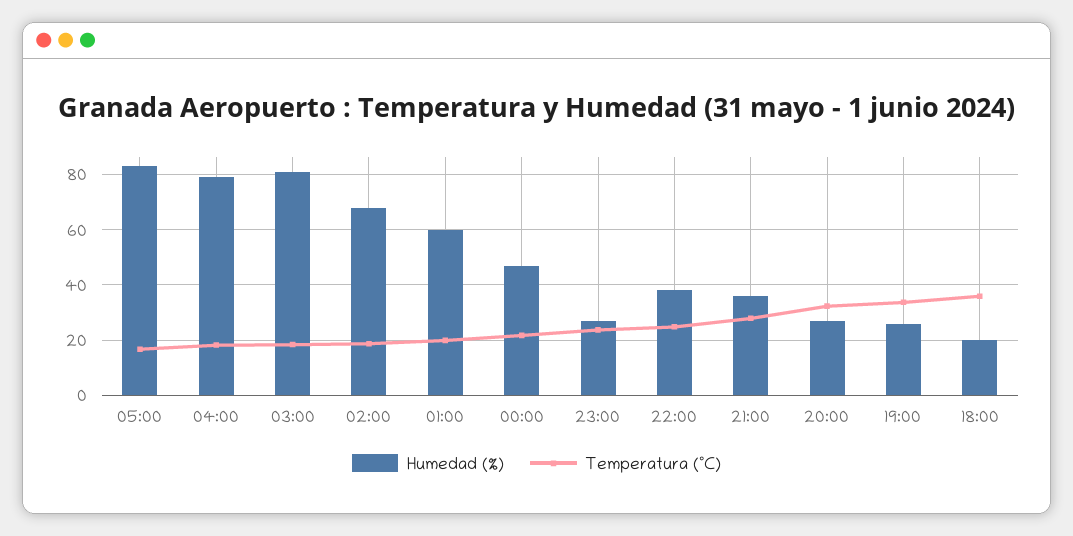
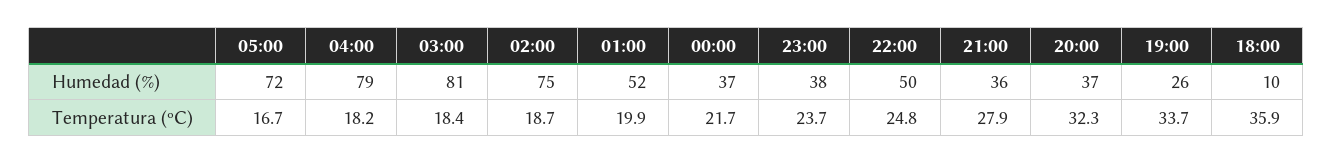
  {
    "Humedad (%)": {
-     "05:00": 82.5,
+     "05:00": 72,
      "04:00": 79,
      "03:00": 81,
-     "02:00": 67.5,
+     "02:00": 75,
-     "01:00": 60,
+     "01:00": 52,
-     "00:00": 47.5,
+     "00:00": 37,
-     "23:00": 27.5,
+     "23:00": 38,
-     "22:00": 37.5,
+     "22:00": 50,
      "21:00": 36,
-     "20:00": 27.5,
+     "20:00": 37,
      "19:00": 26,
-     "18:00": 20
+     "18:00": 10
    },
    "Temperatura (ºC)": {
      "05:00": 16.7,
      "04:00": 18.2,
      "03:00": 18.4,
      "02:00": 18.7,
      "01:00": 19.9,
      "00:00": 21.7,
      "23:00": 23.7,
      "22:00": 24.8,
      "21:00": 27.9,
      "20:00": 32.3,
      "19:00": 33.7,
      "18:00": 35.9
    }
  }

